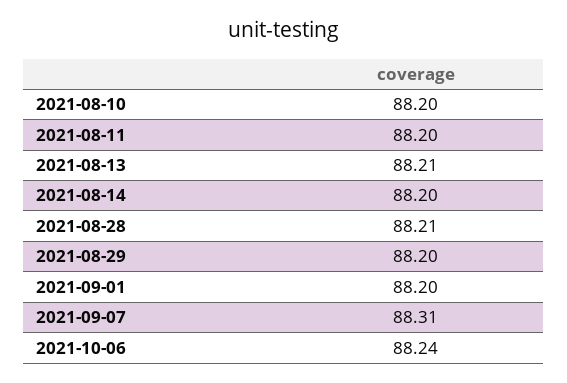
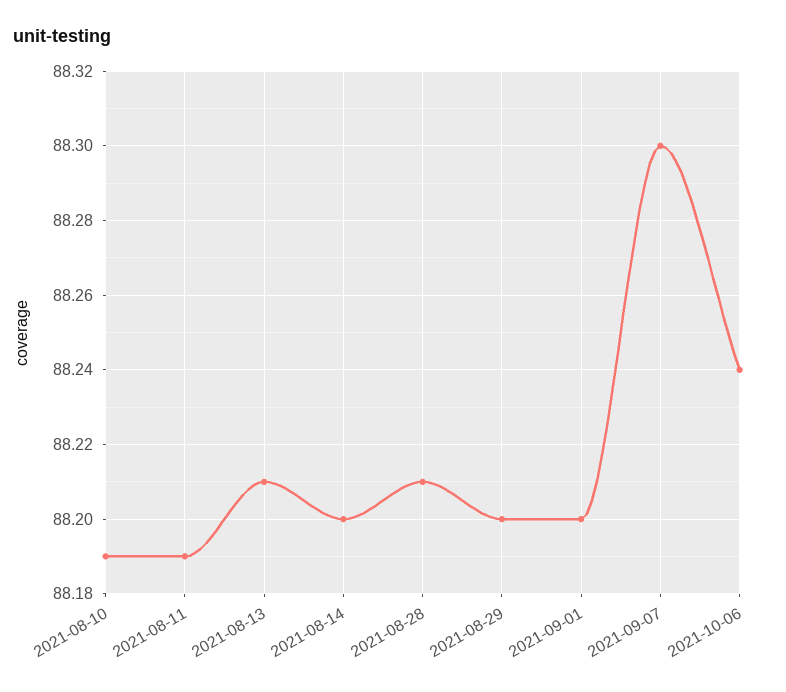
  {
-   "2021-08-10": 88.2,
+   "2021-08-10": 88.19,
-   "2021-08-11": 88.2,
+   "2021-08-11": 88.19,
    "2021-08-13": 88.21,
    "2021-08-14": 88.2,
    "2021-08-28": 88.21,
    "2021-08-29": 88.2,
    "2021-09-01": 88.2,
-   "2021-09-07": 88.31,
+   "2021-09-07": 88.3,
    "2021-10-06": 88.24
  }

